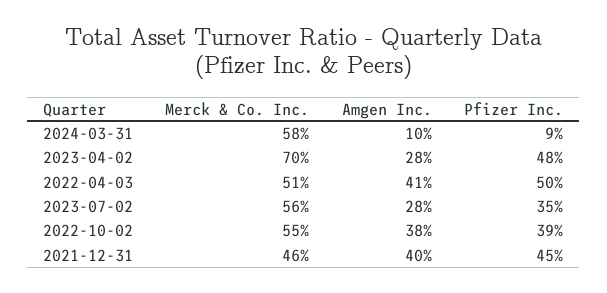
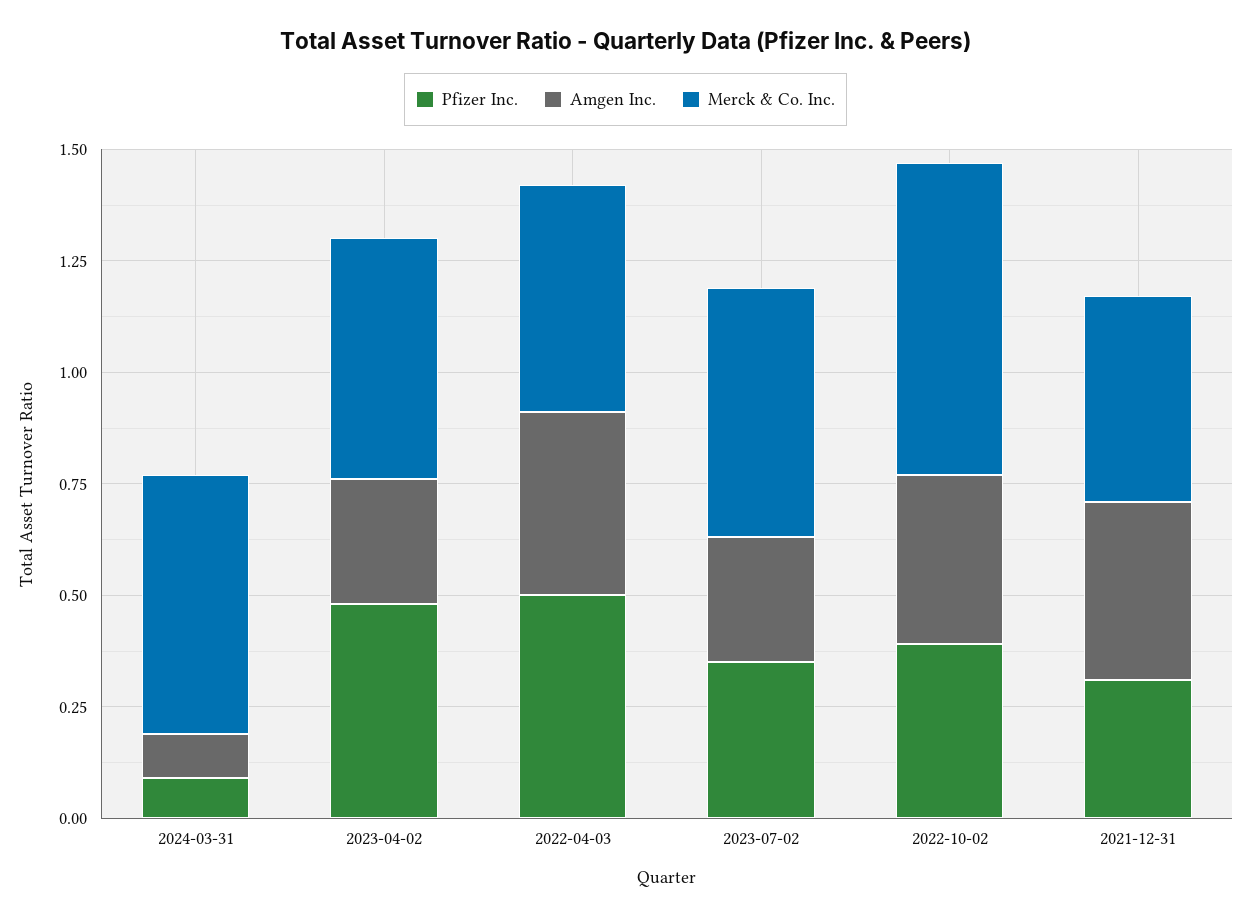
  {
    "Merck & Co. Inc.": {
      "2024-03-31": 0.58,
-     "2023-04-02": 0.7,
+     "2023-04-02": 0.55,
      "2022-04-03": 0.51,
      "2023-07-02": 0.56,
-     "2022-10-02": 0.55,
+     "2022-10-02": 0.7,
      "2021-12-31": 0.46
    },
    "Amgen Inc.": {
      "2024-03-31": 0.1,
      "2023-04-02": 0.28,
      "2022-04-03": 0.41,
      "2023-07-02": 0.28,
      "2022-10-02": 0.38,
      "2021-12-31": 0.4
    },
    "Pfizer Inc.": {
      "2024-03-31": 0.09,
      "2023-04-02": 0.48,
      "2022-04-03": 0.5,
      "2023-07-02": 0.35,
      "2022-10-02": 0.39,
-     "2021-12-31": 0.45
+     "2021-12-31": 0.3
    }
  }

